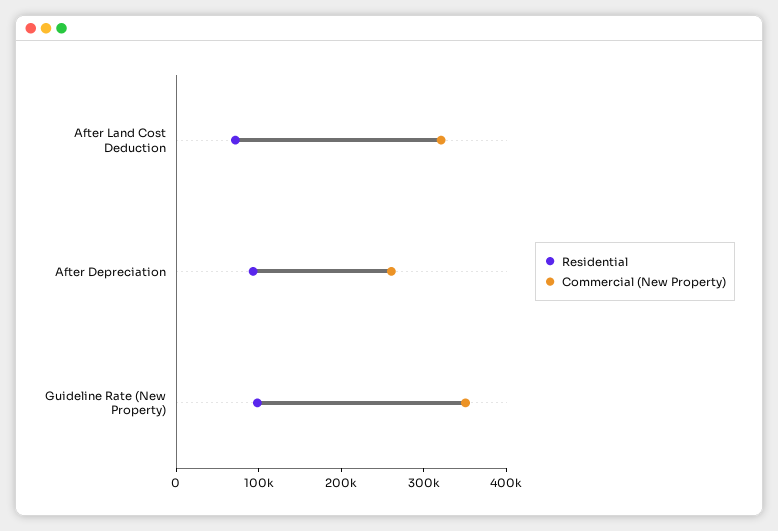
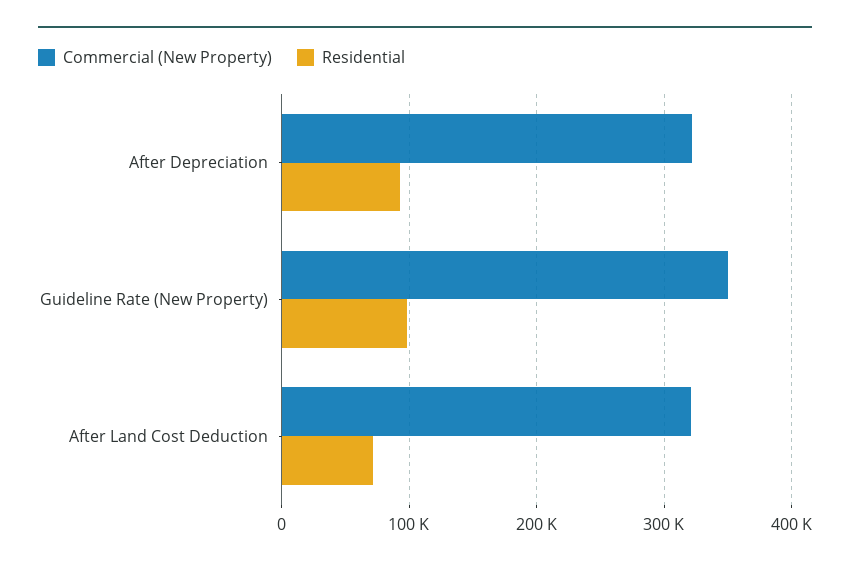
  {
    "Residential": {
      "After Land Cost Deduction": 70000,
      "After Depreciation": 90000,
      "Guideline Rate (New Property)": 100000
    },
    "Commercial (New Property)": {
      "After Land Cost Deduction": 320000,
-     "After Depreciation": 260000,
+     "After Depreciation": 320000,
      "Guideline Rate (New Property)": 350000
    }
  }

